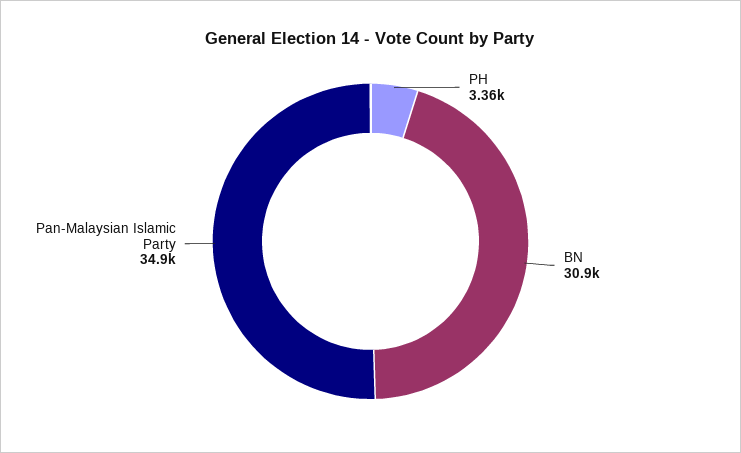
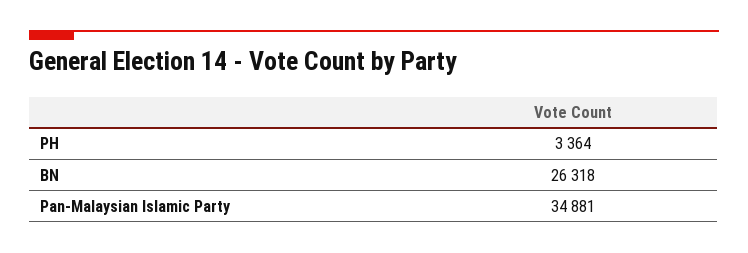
  {
    "PH": 3364,
-   "BN": 30900,
+   "BN": 26318,
    "Pan-Malaysian Islamic Party": 34881
  }

